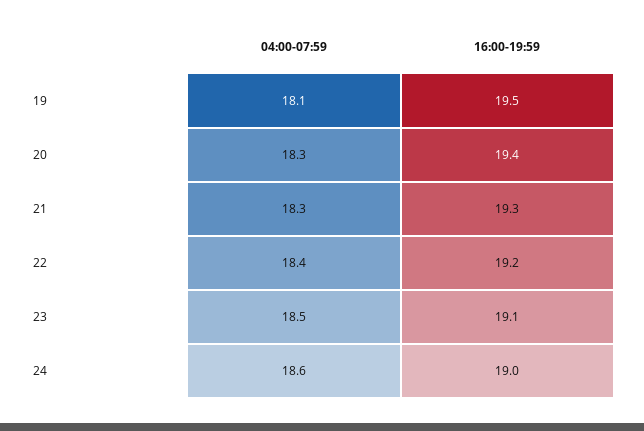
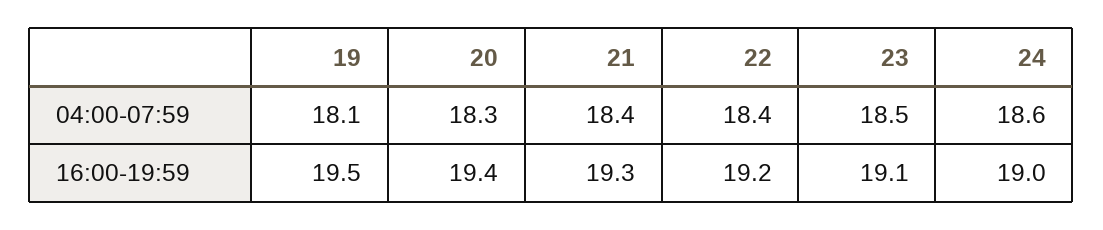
  {
    "04:00-07:59": {
      "19": 18.1,
      "20": 18.3,
-     "21": 18.3,
+     "21": 18.4,
      "22": 18.4,
      "23": 18.5,
      "24": 18.6
    },
    "16:00-19:59": {
      "19": 19.5,
      "20": 19.4,
      "21": 19.3,
      "22": 19.2,
      "23": 19.1,
      "24": 19
    }
  }

